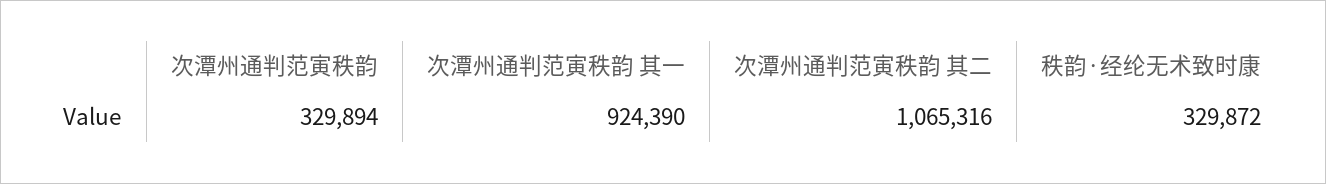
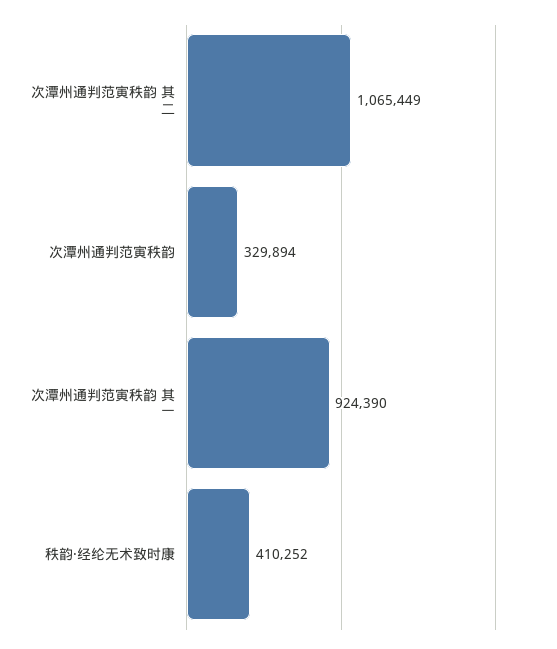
  {
    "次潭州通判范寅秩韵": 329894,
    "次潭州通判范寅秩韵 其一": 924390,
-   "次潭州通判范寅秩韵 其二": 1065316,
+   "次潭州通判范寅秩韵 其二": 1065449,
-   "秩韵·经纶无术致时康": 329872
+   "秩韵·经纶无术致时康": 410252
  }

